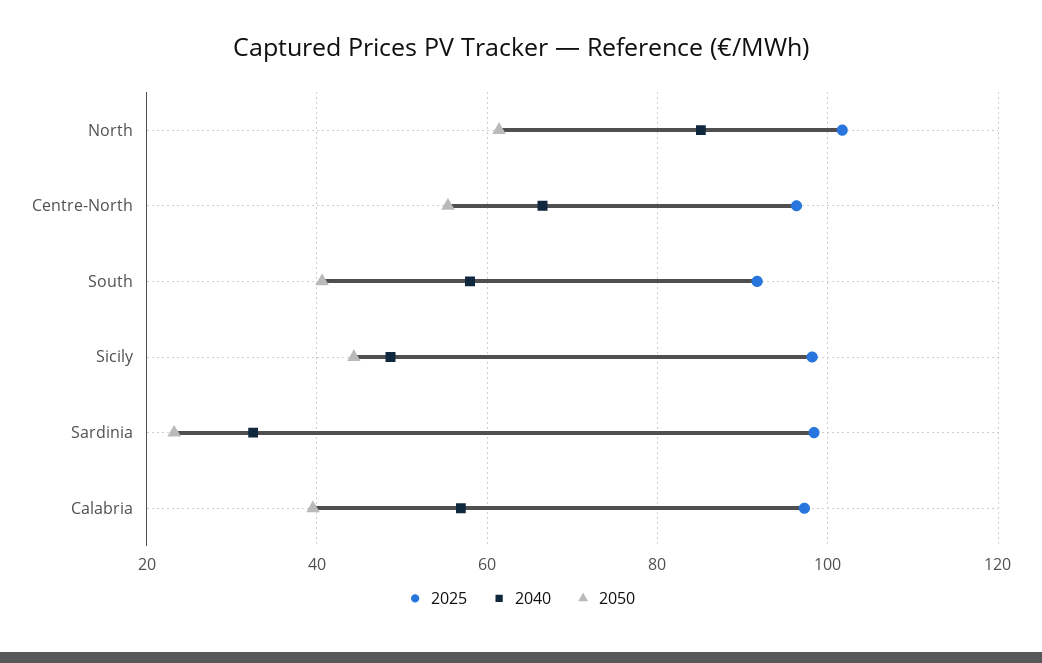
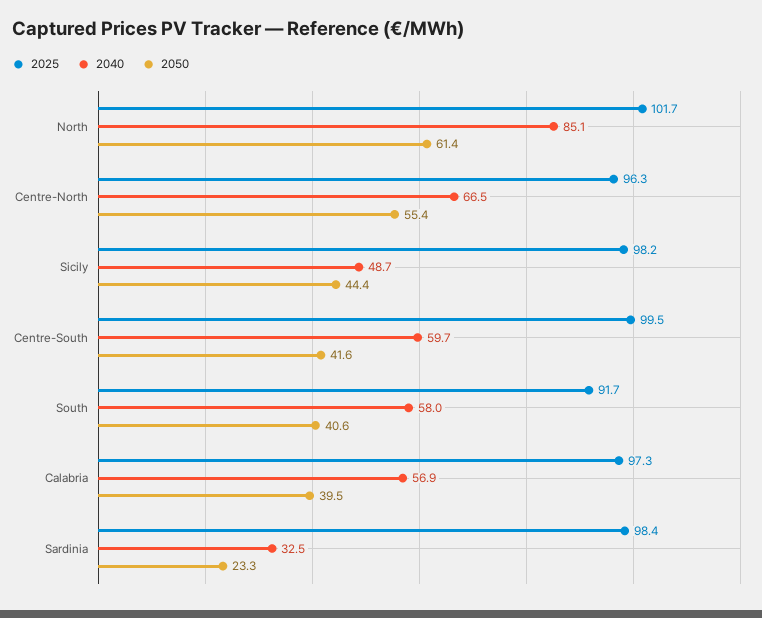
  {
    "2025": {
      "North": 101.7,
      "Centre-North": 96.3,
      "South": 91.7,
      "Sicily": 98.2,
      "Sardinia": 98.4,
-     "Calabria": 97.3
+     "Calabria": 97.3,
+     "Centre-South": 99.5
    },
    "2040": {
      "North": 85.1,
      "Centre-North": 66.5,
      "South": 58,
      "Sicily": 48.7,
      "Sardinia": 32.5,
-     "Calabria": 56.9
+     "Calabria": 56.9,
+     "Centre-South": 59.7
    },
    "2050": {
      "North": 61.4,
      "Centre-North": 55.4,
      "South": 40.6,
      "Sicily": 44.4,
      "Sardinia": 23.3,
-     "Calabria": 39.5
+     "Calabria": 39.5,
+     "Centre-South": 41.6
    }
  }

